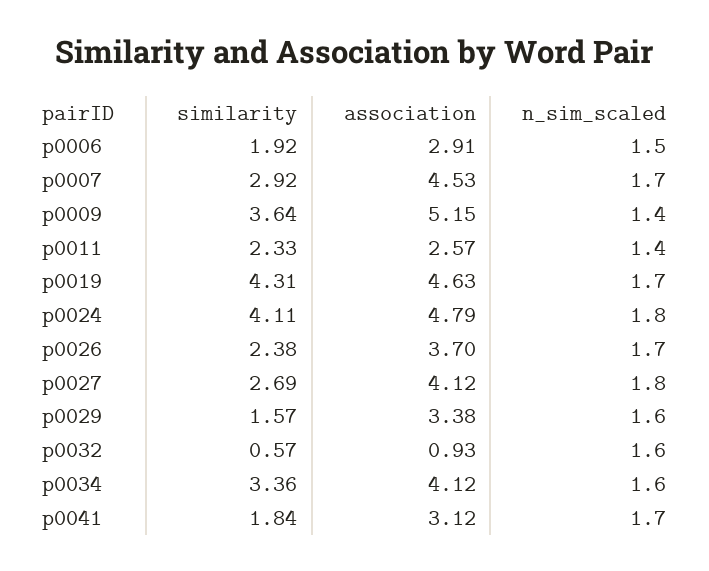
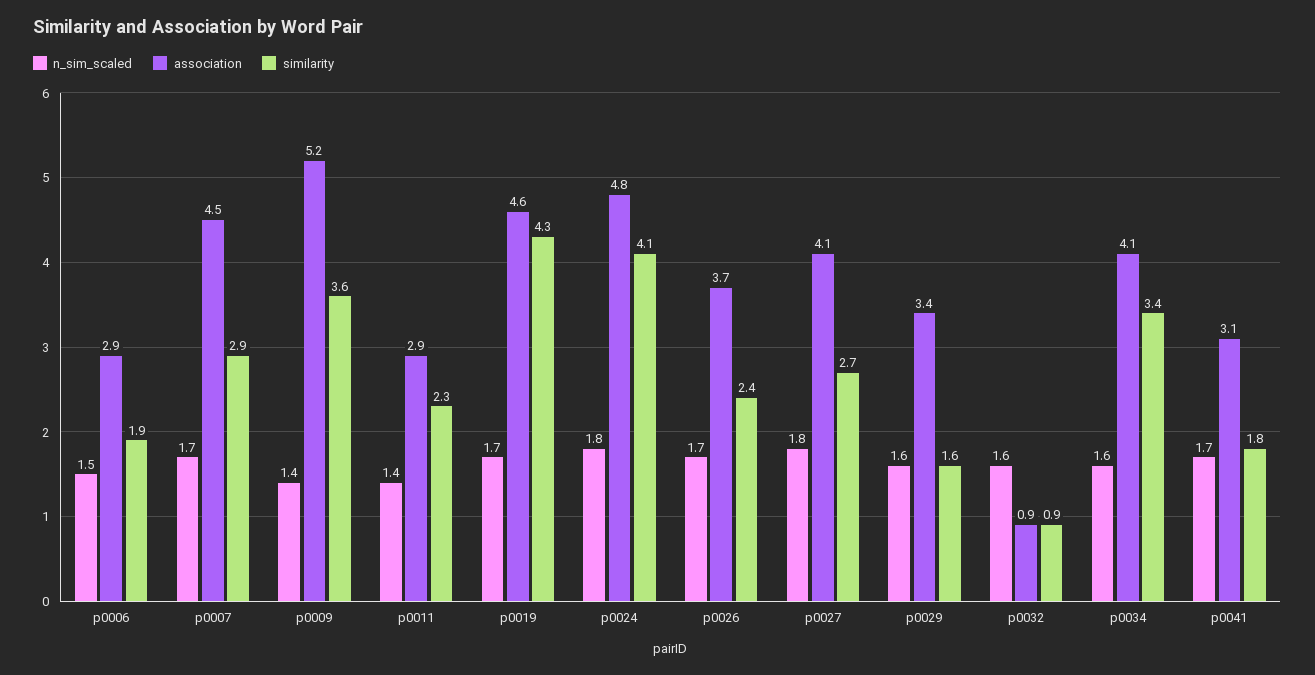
  {
    "similarity": {
      "p0006": 1.92,
      "p0007": 2.92,
      "p0009": 3.64,
      "p0011": 2.33,
      "p0019": 4.31,
      "p0024": 4.11,
      "p0026": 2.38,
      "p0027": 2.69,
      "p0029": 1.57,
-     "p0032": 0.57,
+     "p0032": 0.9,
      "p0034": 3.36,
      "p0041": 1.84
    },
    "association": {
      "p0006": 2.91,
      "p0007": 4.53,
      "p0009": 5.15,
-     "p0011": 2.57,
+     "p0011": 2.9,
      "p0019": 4.63,
      "p0024": 4.79,
      "p0026": 3.7,
      "p0027": 4.12,
      "p0029": 3.38,
      "p0032": 0.93,
      "p0034": 4.12,
      "p0041": 3.12
    },
    "n_sim_scaled": {
      "p0006": 1.5,
      "p0007": 1.7,
      "p0009": 1.4,
      "p0011": 1.4,
      "p0019": 1.7,
      "p0024": 1.8,
      "p0026": 1.7,
      "p0027": 1.8,
      "p0029": 1.6,
      "p0032": 1.6,
      "p0034": 1.6,
      "p0041": 1.7
    }
  }

